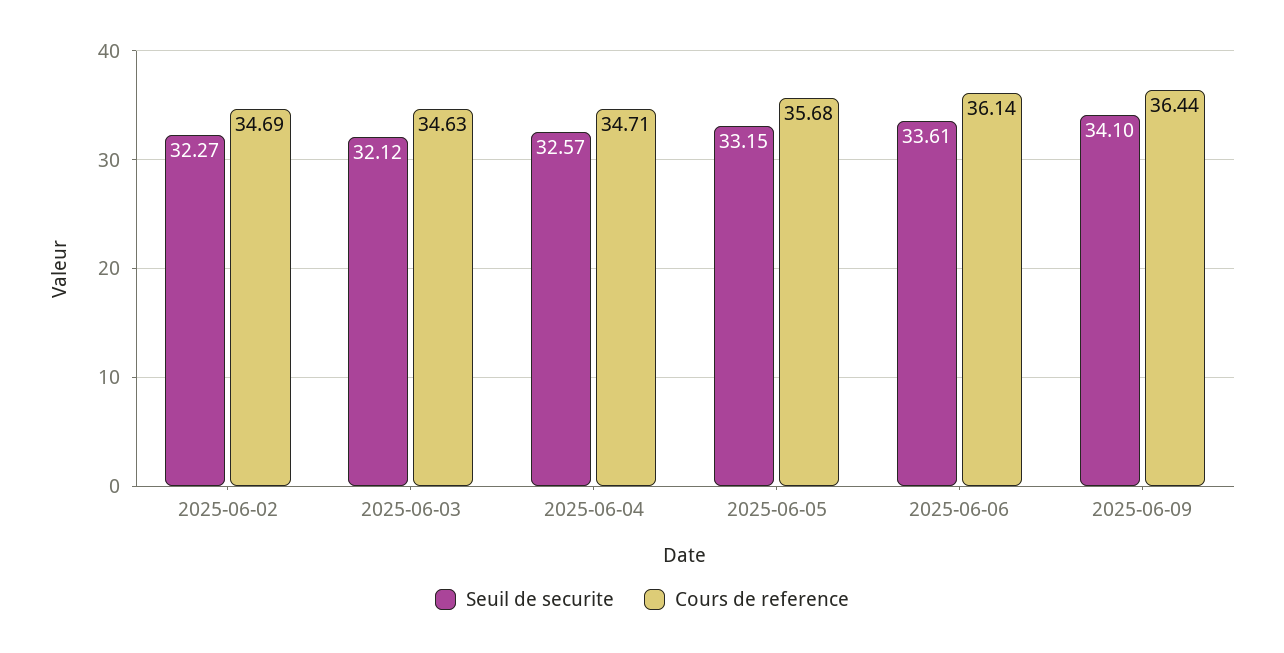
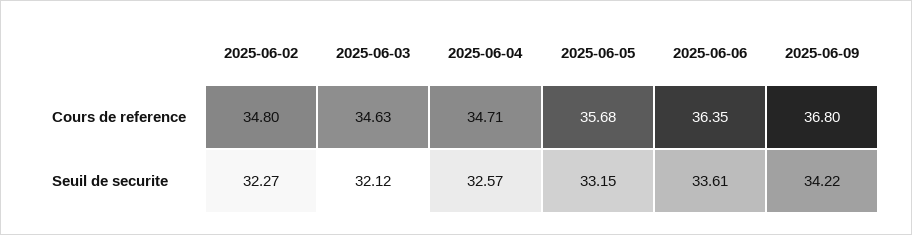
  {
    "Seuil de securite": {
      "2025-06-02": 32.27,
      "2025-06-03": 32.12,
      "2025-06-04": 32.57,
      "2025-06-05": 33.15,
      "2025-06-06": 33.61,
-     "2025-06-09": 34.1
+     "2025-06-09": 34.22
    },
    "Cours de reference": {
-     "2025-06-02": 34.69,
+     "2025-06-02": 34.8,
      "2025-06-03": 34.63,
      "2025-06-04": 34.71,
      "2025-06-05": 35.68,
-     "2025-06-06": 36.14,
+     "2025-06-06": 36.35,
-     "2025-06-09": 36.44
+     "2025-06-09": 36.8
    }
  }

